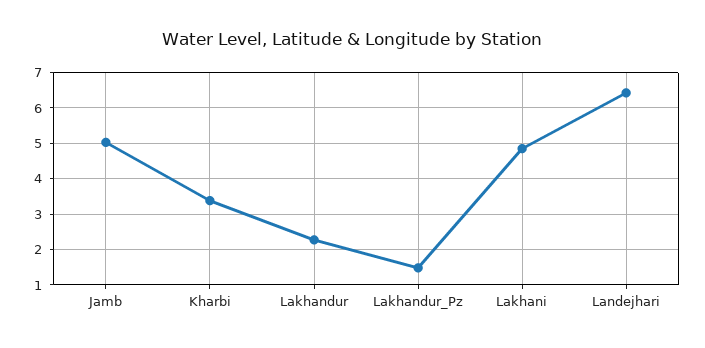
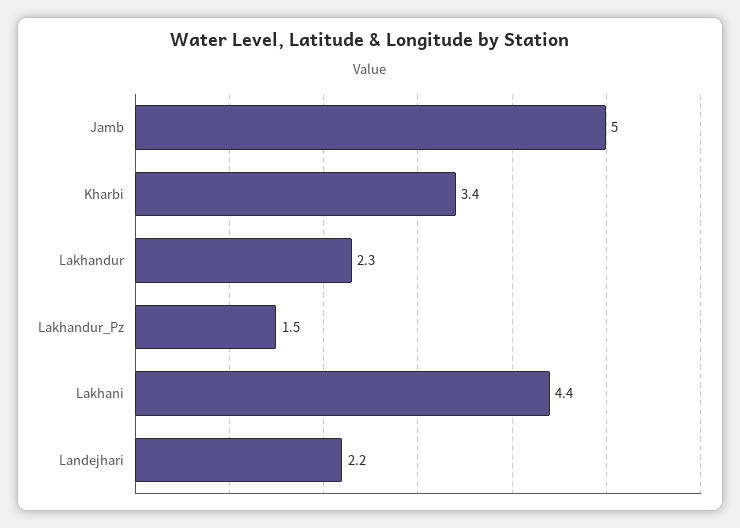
  {
    "Jamb": 5,
    "Kharbi": 3.4,
    "Lakhandur": 2.3,
    "Lakhandur_Pz": 1.5,
-   "Lakhani": 4.8,
+   "Lakhani": 4.4,
-   "Landejhari": 6.4
+   "Landejhari": 2.2
  }

